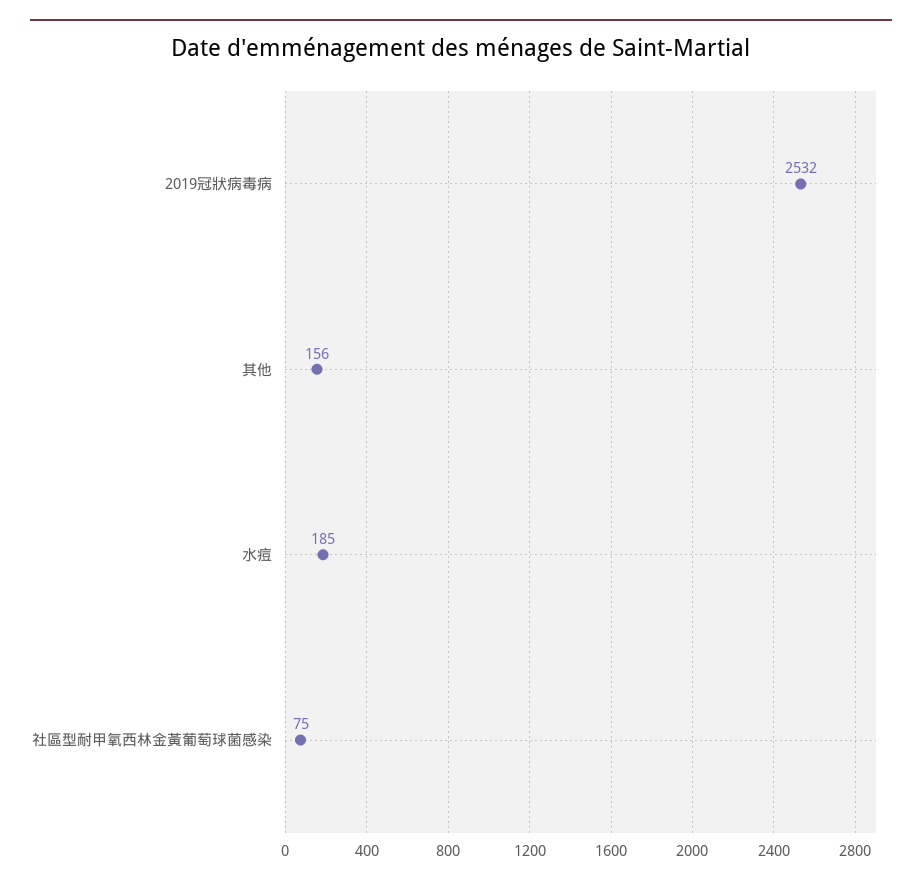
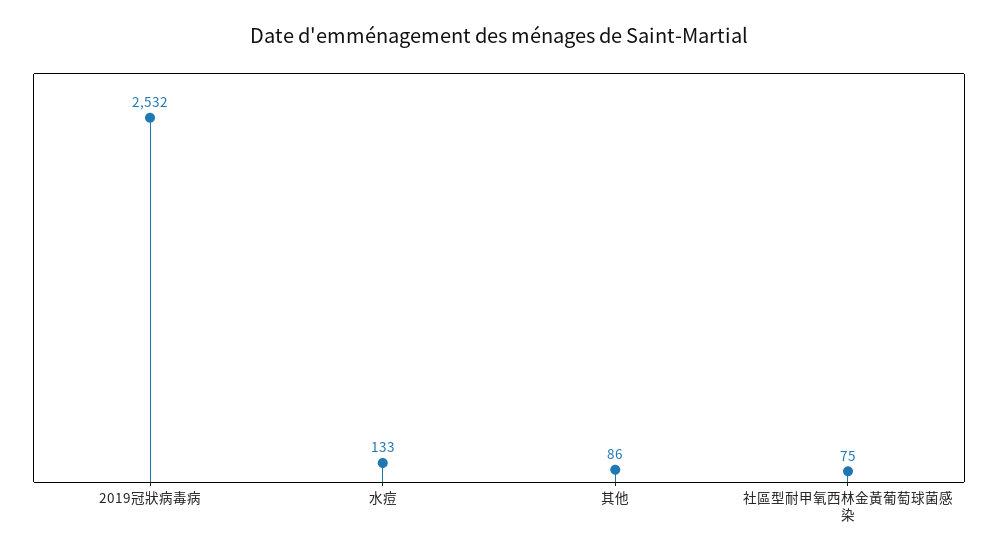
  {
    "2019冠狀病毒病": 2532,
-   "其他": 156,
+   "其他": 86,
-   "水痘": 185,
+   "水痘": 133,
    "社區型耐甲氧西林金黃葡萄球菌感染": 75
  }

